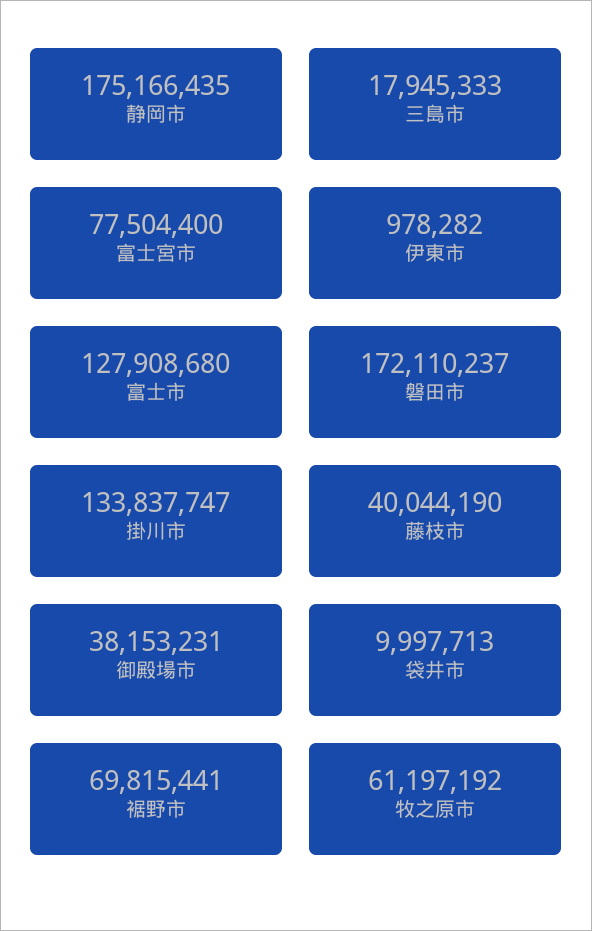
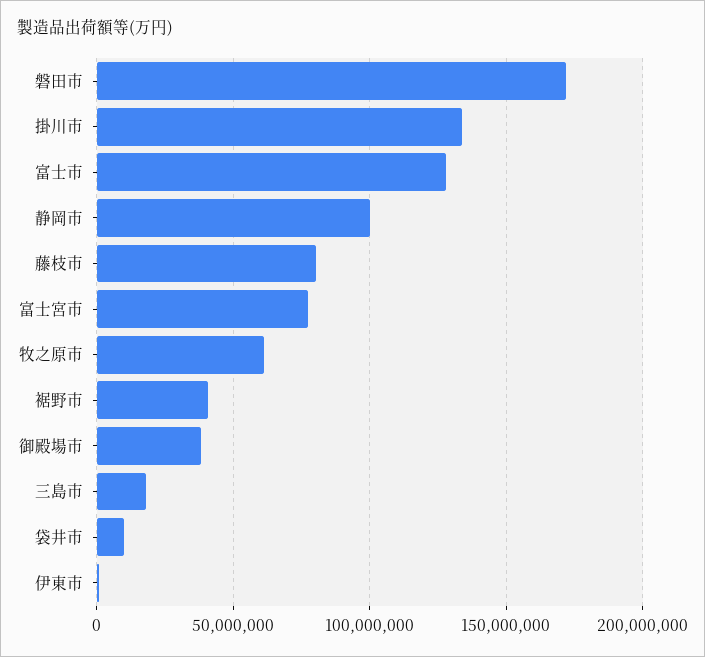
  {
-   "静岡市": 175166435,
+   "静岡市": 100000000,
    "三島市": 17945333,
    "富士宮市": 77504400,
    "伊東市": 978282,
    "富士市": 127908680,
    "磐田市": 172110237,
    "掛川市": 133837747,
-   "藤枝市": 40044190,
+   "藤枝市": 80000000,
    "御殿場市": 38153231,
    "袋井市": 9997713,
-   "裾野市": 69815441,
+   "裾野市": 40000000,
    "牧之原市": 61197192
  }

